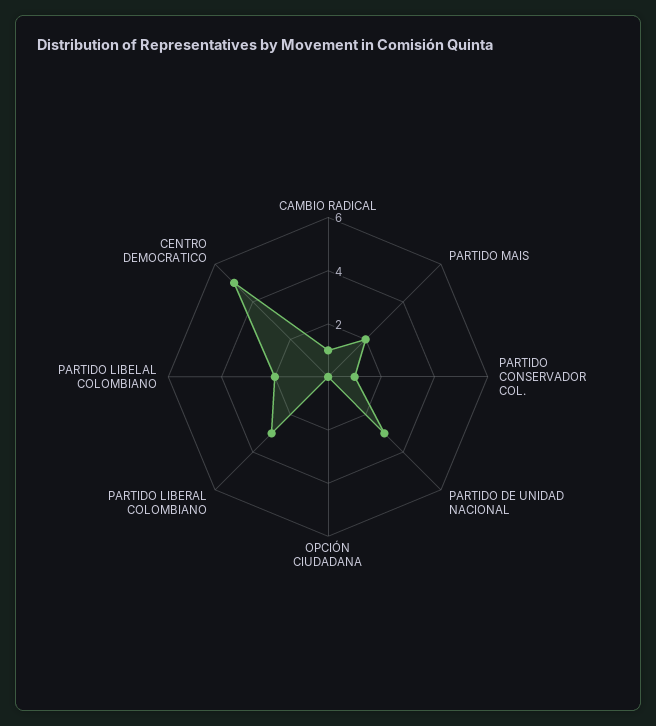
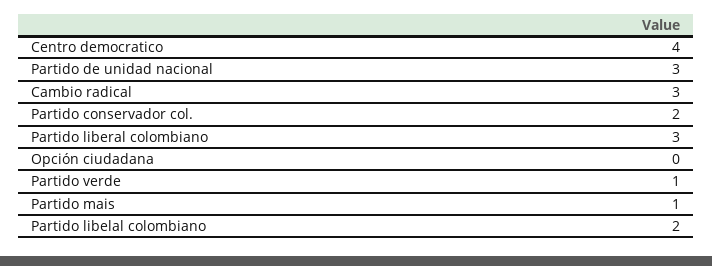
  {
-   "CAMBIO RADICAL": 1,
+   "CAMBIO RADICAL": 3,
-   "PARTIDO MAIS": 2,
+   "PARTIDO MAIS": 1,
-   "PARTIDO CONSERVADOR COL.": 1,
+   "PARTIDO CONSERVADOR COL.": 2,
    "PARTIDO DE UNIDAD NACIONAL": 3,
    "OPCIÓN CIUDADANA": 0,
    "PARTIDO LIBERAL COLOMBIANO": 3,
    "PARTIDO LIBELAL COLOMBIANO": 2,
-   "CENTRO DEMOCRATICO": 5
+   "CENTRO DEMOCRATICO": 4,
+   "Partido verde": 1
  }

